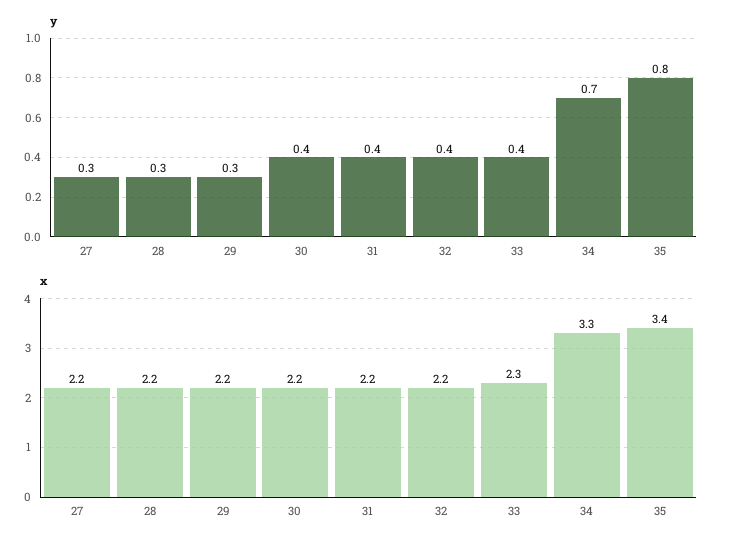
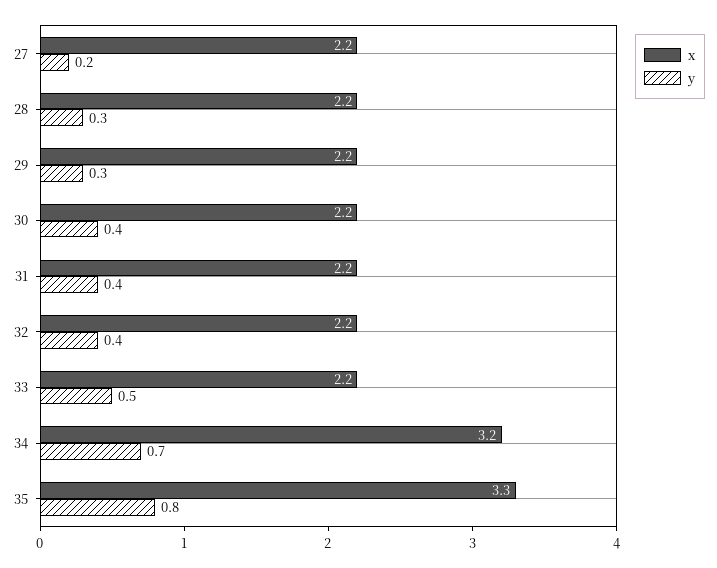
  {
    "y": {
-     "27": 0.3,
+     "27": 0.2,
      "28": 0.3,
      "29": 0.3,
      "30": 0.4,
      "31": 0.4,
      "32": 0.4,
-     "33": 0.4,
+     "33": 0.5,
      "34": 0.7,
      "35": 0.8
    },
    "x": {
      "27": 2.2,
      "28": 2.2,
      "29": 2.2,
      "30": 2.2,
      "31": 2.2,
      "32": 2.2,
-     "33": 2.3,
+     "33": 2.2,
-     "34": 3.3,
+     "34": 3.2,
-     "35": 3.4
+     "35": 3.3
    }
  }

